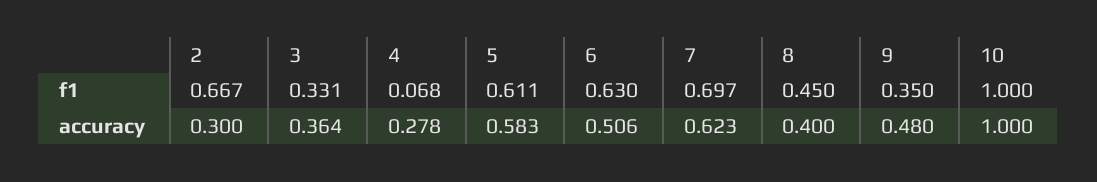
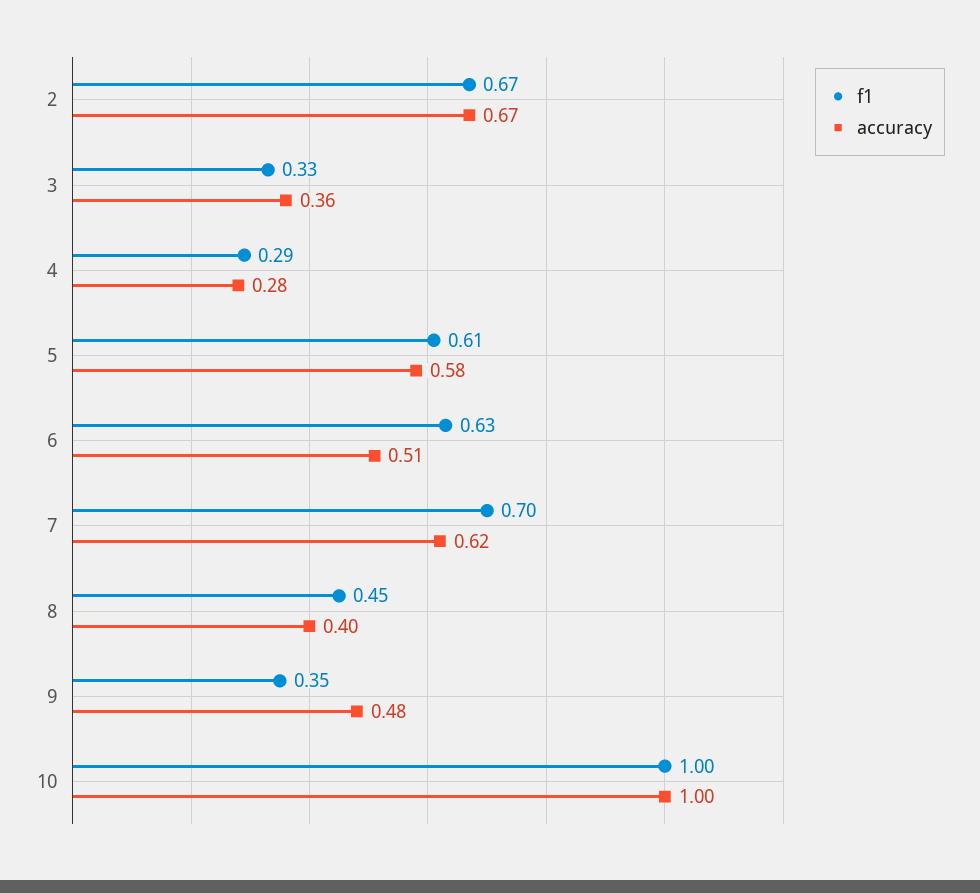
  {
    "f1": {
      "2": 0.667,
      "3": 0.331,
-     "4": 0.068,
+     "4": 0.29,
      "5": 0.611,
      "6": 0.63,
      "7": 0.697,
      "8": 0.45,
      "9": 0.35,
      "10": 1
    },
    "accuracy": {
-     "2": 0.3,
+     "2": 0.67,
      "3": 0.364,
      "4": 0.278,
      "5": 0.583,
      "6": 0.506,
      "7": 0.623,
      "8": 0.4,
      "9": 0.48,
      "10": 1
    }
  }

